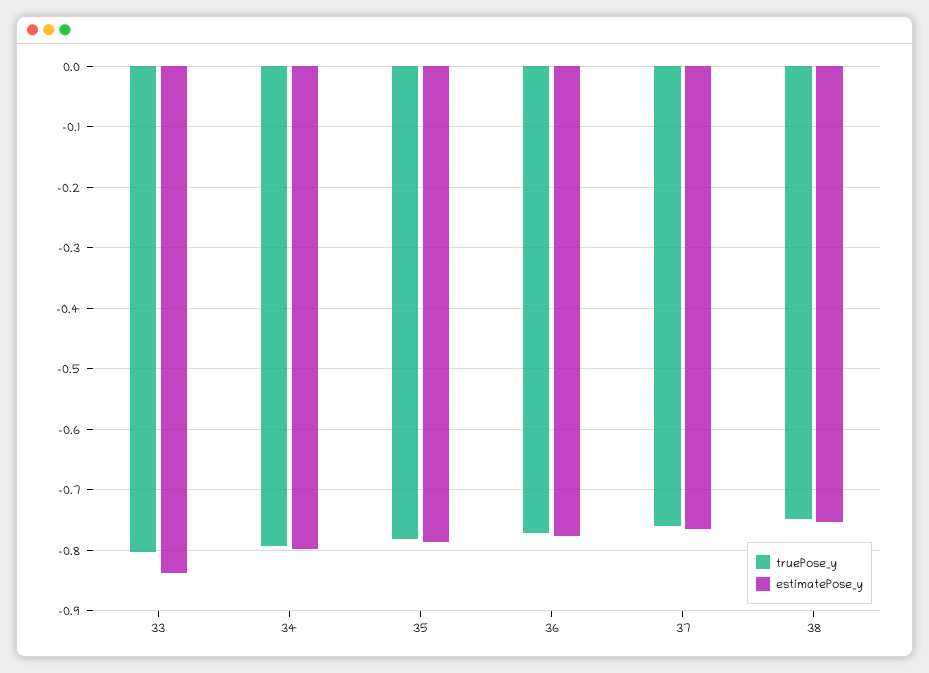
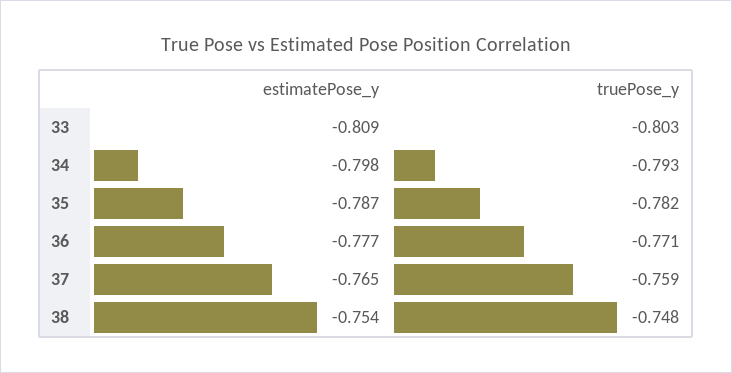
  {
    "truePose_y": {
      "33": -0.803,
      "34": -0.793,
      "35": -0.782,
      "36": -0.771,
      "37": -0.759,
      "38": -0.748
    },
    "estimatePose_y": {
-     "33": -0.84,
+     "33": -0.809,
      "34": -0.798,
      "35": -0.787,
      "36": -0.777,
      "37": -0.765,
      "38": -0.754
    }
  }

